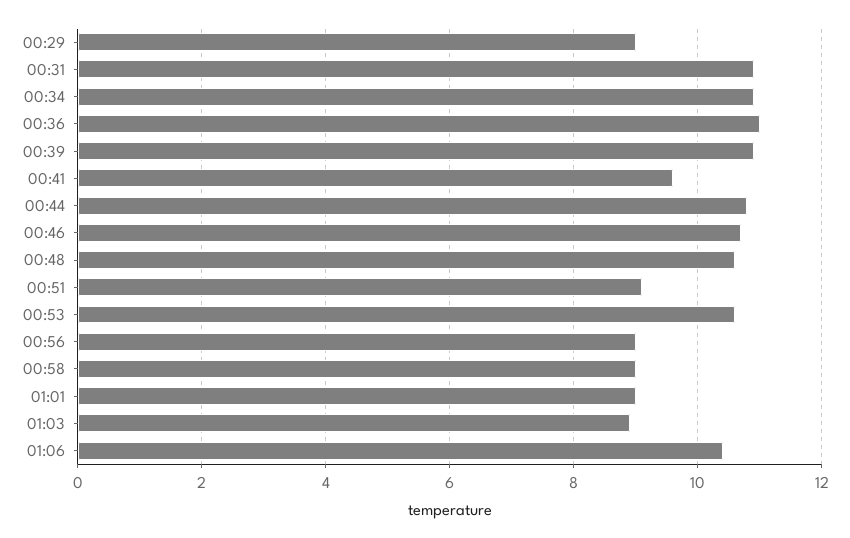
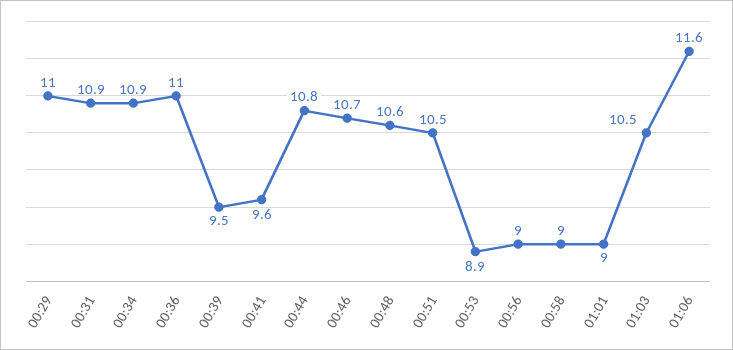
  {
-   "00:29": 9,
+   "00:29": 11,
    "00:31": 10.9,
    "00:34": 10.9,
    "00:36": 11,
-   "00:39": 11,
+   "00:39": 9.5,
    "00:41": 9.6,
    "00:44": 10.8,
    "00:46": 10.7,
    "00:48": 10.6,
-   "00:51": 9,
+   "00:51": 10.5,
-   "00:53": 10.5,
+   "00:53": 8.9,
    "00:56": 9,
    "00:58": 9,
    "01:01": 9,
-   "01:03": 9,
+   "01:03": 10.5,
-   "01:06": 10.5
+   "01:06": 11.6
  }

